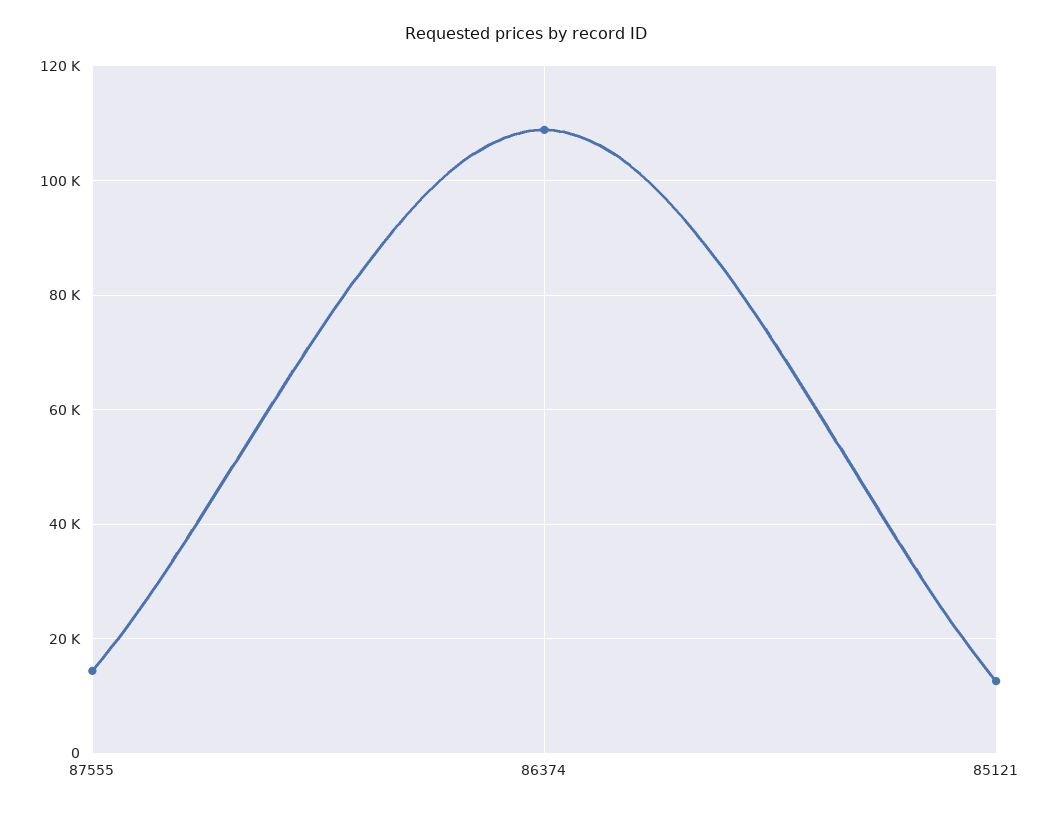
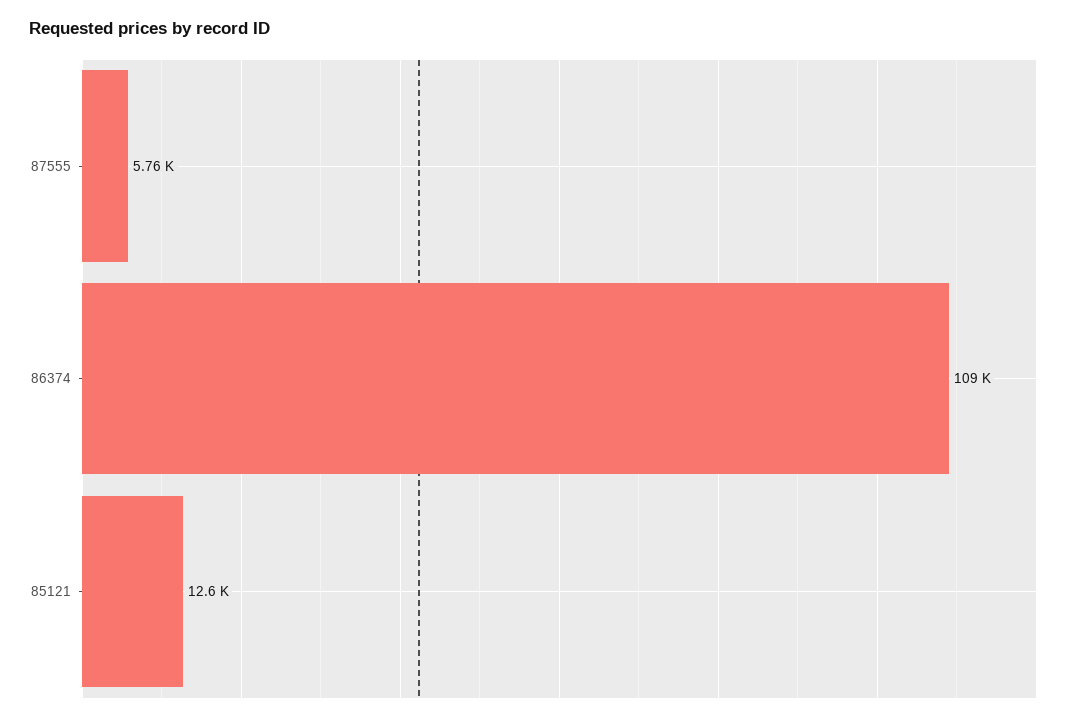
  {
-   "87555": 14000,
+   "87555": 5760,
    "86374": 109000,
    "85121": 12600
  }

